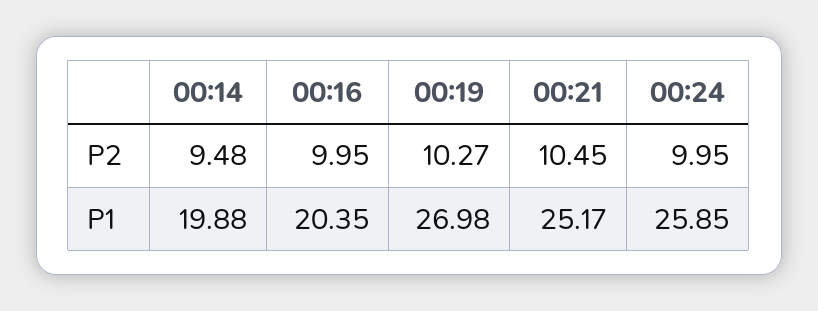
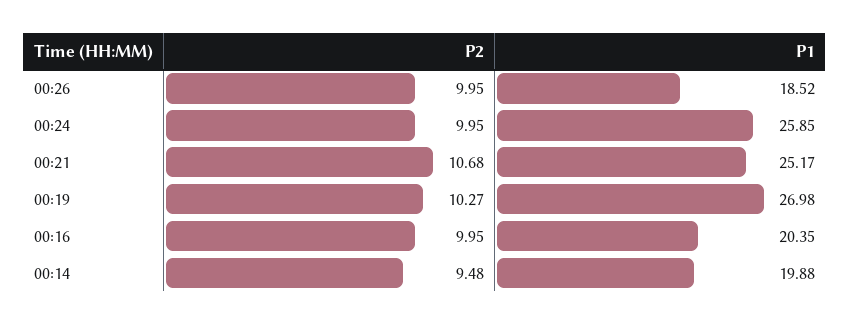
  {
    "00:14": {
      "P2": 9.48,
      "P1": 19.88
    },
    "00:16": {
      "P2": 9.95,
      "P1": 20.35
    },
    "00:19": {
      "P2": 10.27,
      "P1": 26.98
    },
    "00:21": {
-     "P2": 10.45,
+     "P2": 10.68,
      "P1": 25.17
    },
    "00:24": {
      "P2": 9.95,
      "P1": 25.85
-   }
+   },
+   "00:26": {
+     "P2": 9.95,
+     "P1": 18.52
+   }
  }

